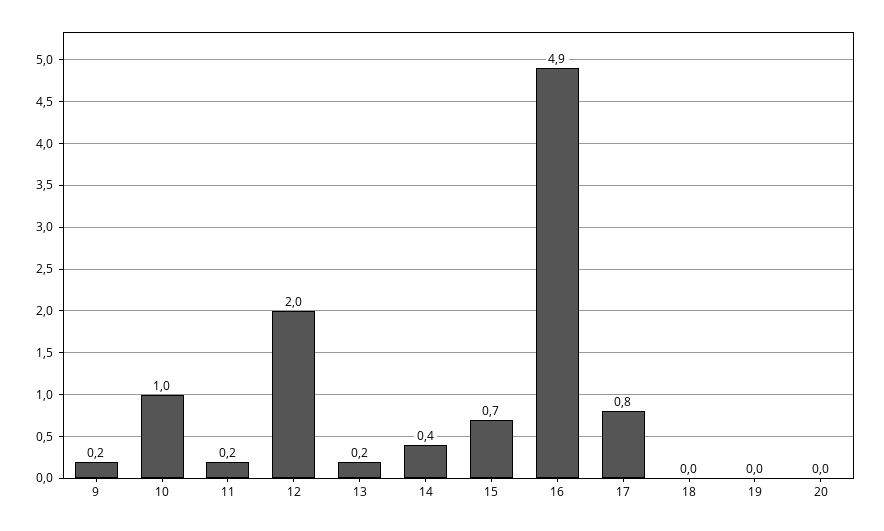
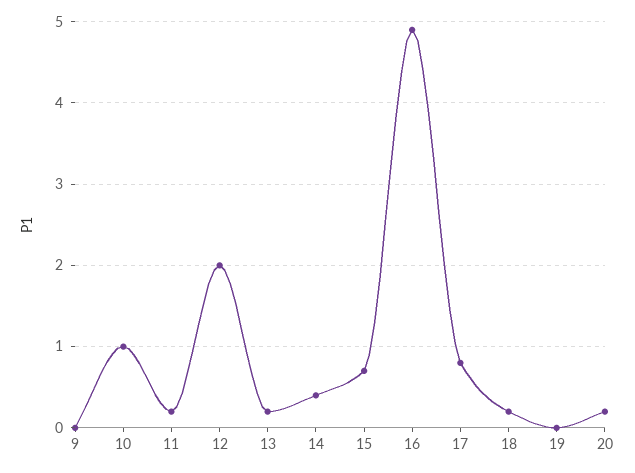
  {
-   "9": 0.2,
+   "9": 0,
    "10": 1,
    "11": 0.2,
    "12": 2,
    "13": 0.2,
    "14": 0.4,
    "15": 0.7,
    "16": 4.9,
    "17": 0.8,
-   "18": 0,
+   "18": 0.2,
    "19": 0,
-   "20": 0
+   "20": 0.2
  }

